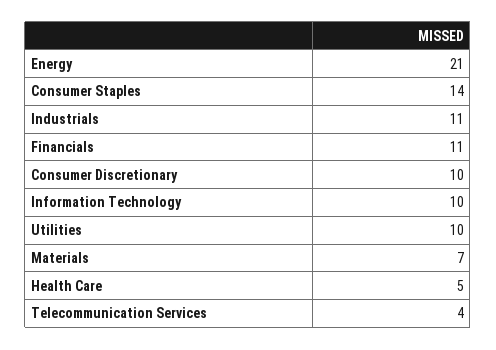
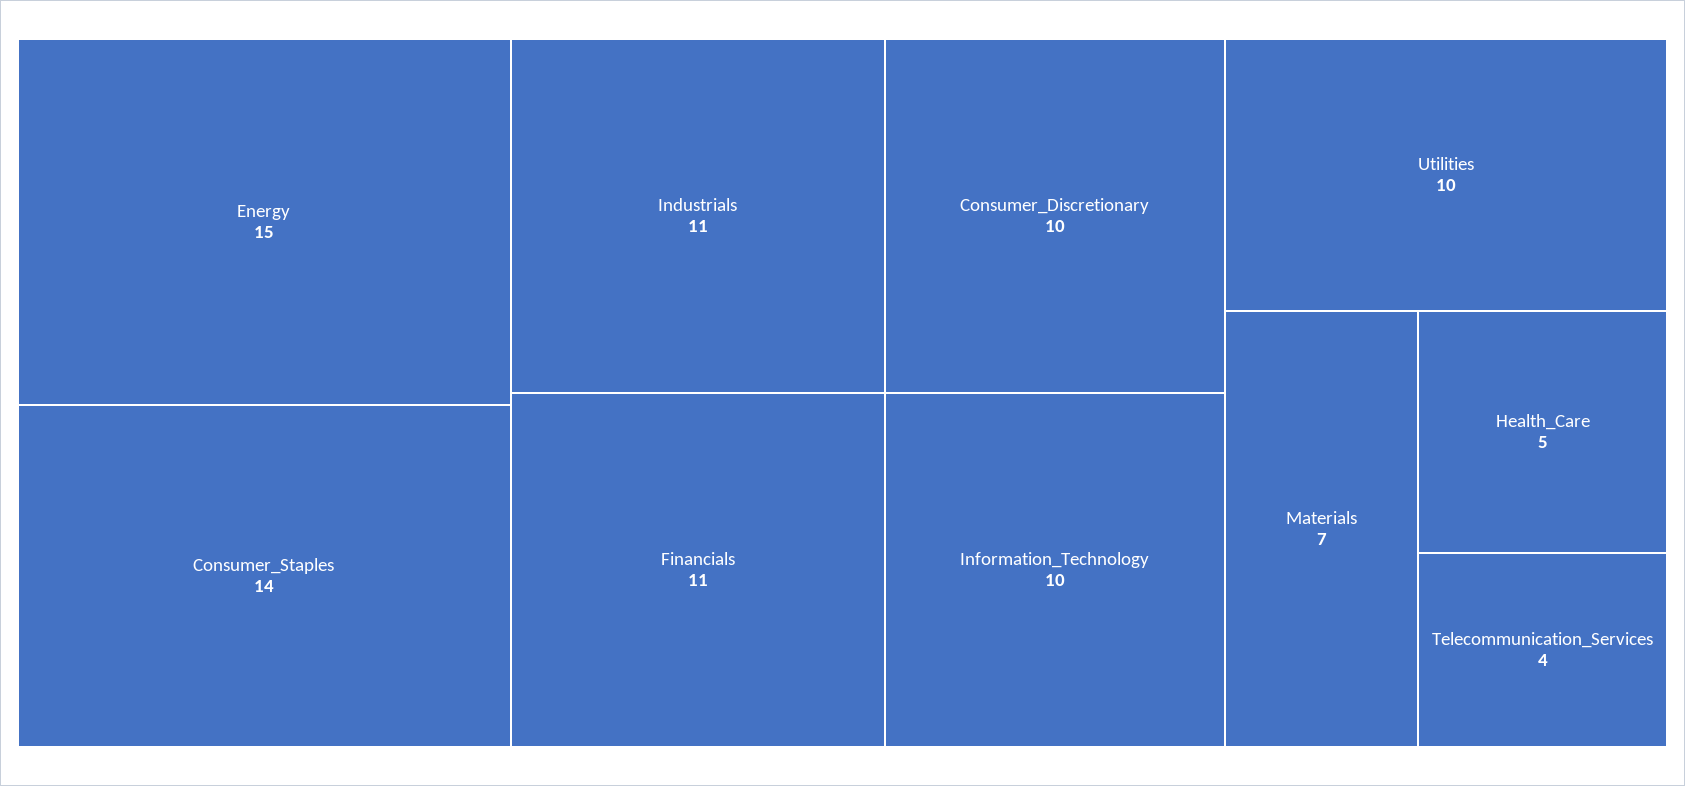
  {
-   "Energy": 21,
+   "Energy": 15,
    "Consumer Staples": 14,
    "Industrials": 11,
    "Financials": 11,
    "Consumer Discretionary": 10,
    "Information Technology": 10,
    "Utilities": 10,
    "Materials": 7,
    "Health Care": 5,
    "Telecommunication Services": 4
  }

